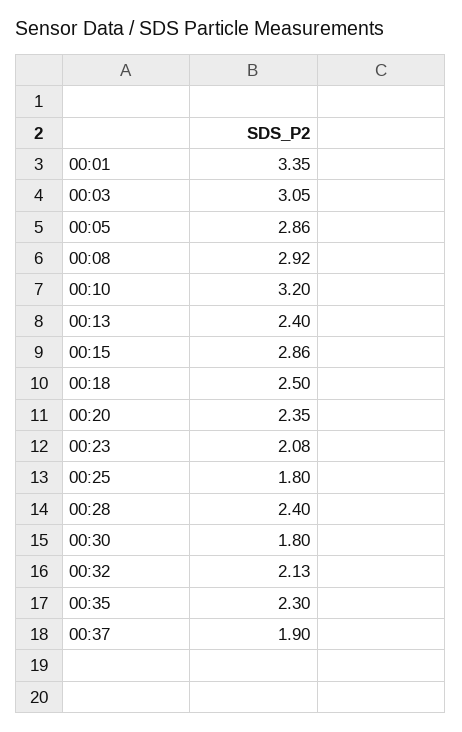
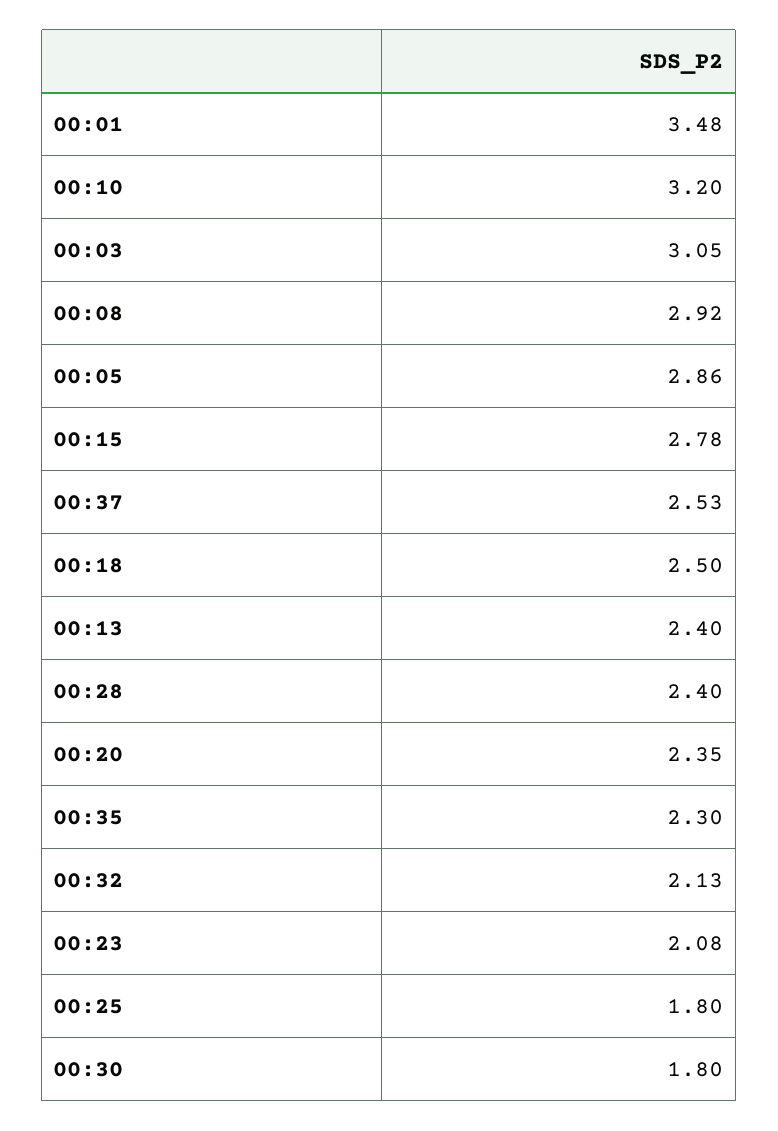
  {
-   "00:01": 3.35,
+   "00:01": 3.48,
    "00:03": 3.05,
    "00:05": 2.86,
    "00:08": 2.92,
    "00:10": 3.2,
    "00:13": 2.4,
-   "00:15": 2.86,
+   "00:15": 2.78,
    "00:18": 2.5,
    "00:20": 2.35,
    "00:23": 2.08,
    "00:25": 1.8,
    "00:28": 2.4,
    "00:30": 1.8,
    "00:32": 2.13,
    "00:35": 2.3,
-   "00:37": 1.9
+   "00:37": 2.53
  }

